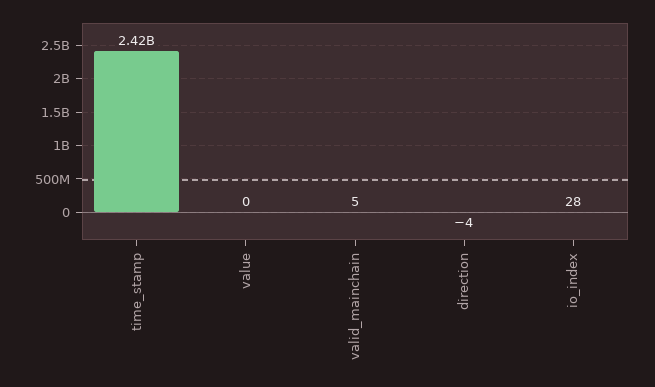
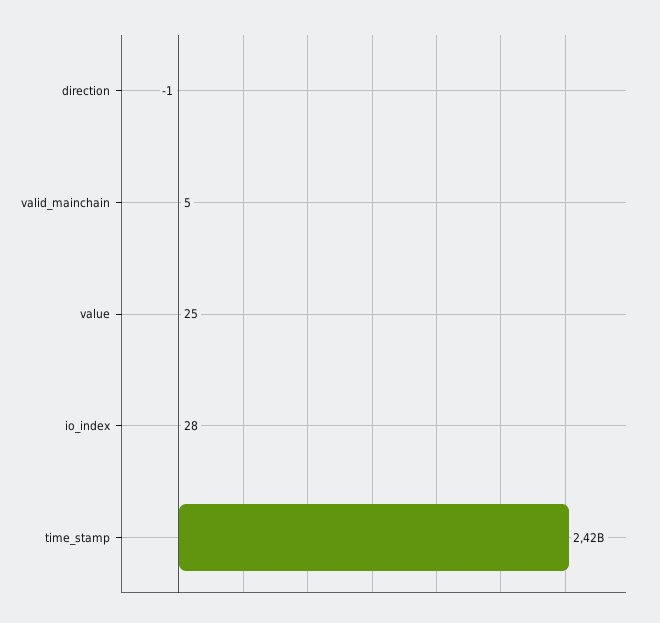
  {
    "time_stamp": 2420000000,
-   "value": 0,
+   "value": 25,
    "valid_mainchain": 5,
-   "direction": -4,
+   "direction": -1,
    "io_index": 28
  }

